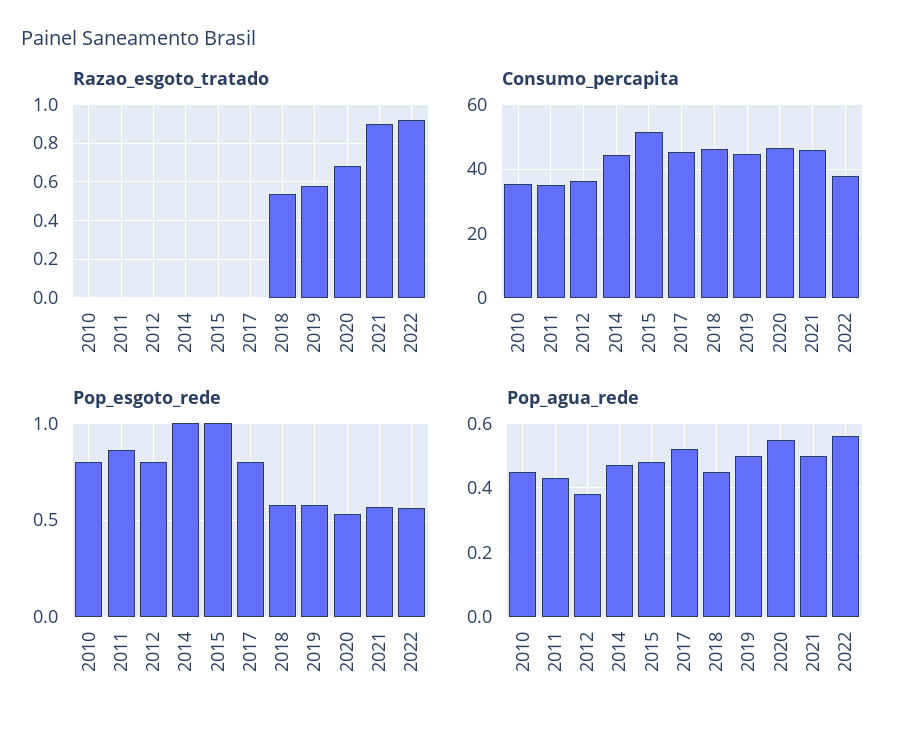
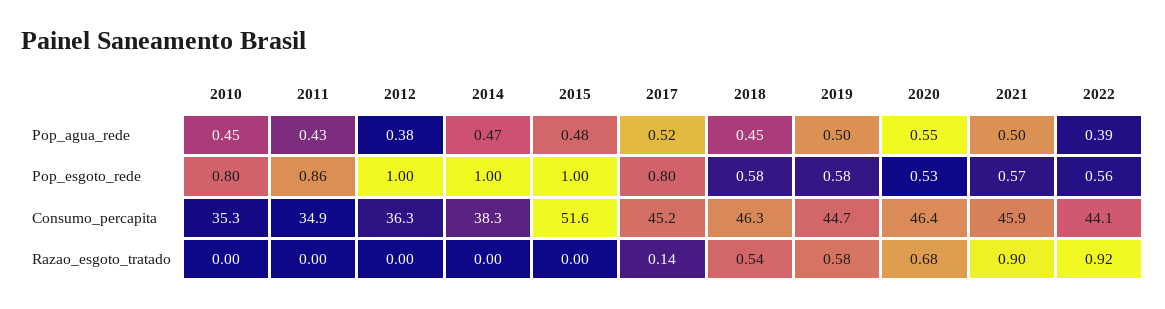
  {
    "Razao_esgoto_tratado": {
      "2010": 0,
      "2011": 0,
      "2012": 0,
      "2014": 0,
      "2015": 0,
-     "2017": 0,
+     "2017": 0.14,
      "2018": 0.54,
      "2019": 0.58,
      "2020": 0.68,
      "2021": 0.9,
      "2022": 0.92
    },
    "Consumo_percapita": {
      "2010": 35.3,
      "2011": 34.9,
      "2012": 36.3,
-     "2014": 44,
+     "2014": 38.3,
      "2015": 51.6,
      "2017": 45.2,
      "2018": 46.3,
      "2019": 44.7,
      "2020": 46.4,
      "2021": 45.9,
-     "2022": 38
+     "2022": 44.1
    },
    "Pop_esgoto_rede": {
      "2010": 0.8,
      "2011": 0.86,
-     "2012": 0.8,
+     "2012": 1,
      "2014": 1,
      "2015": 1,
      "2017": 0.8,
      "2018": 0.58,
      "2019": 0.58,
      "2020": 0.53,
      "2021": 0.57,
      "2022": 0.56
    },
    "Pop_agua_rede": {
      "2010": 0.45,
      "2011": 0.43,
      "2012": 0.38,
      "2014": 0.47,
      "2015": 0.48,
      "2017": 0.52,
      "2018": 0.45,
      "2019": 0.5,
      "2020": 0.55,
      "2021": 0.5,
-     "2022": 0.55
+     "2022": 0.39
    }
  }

